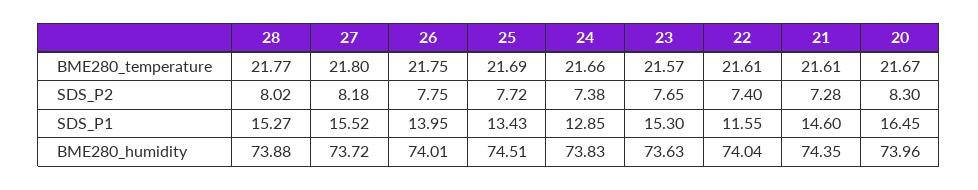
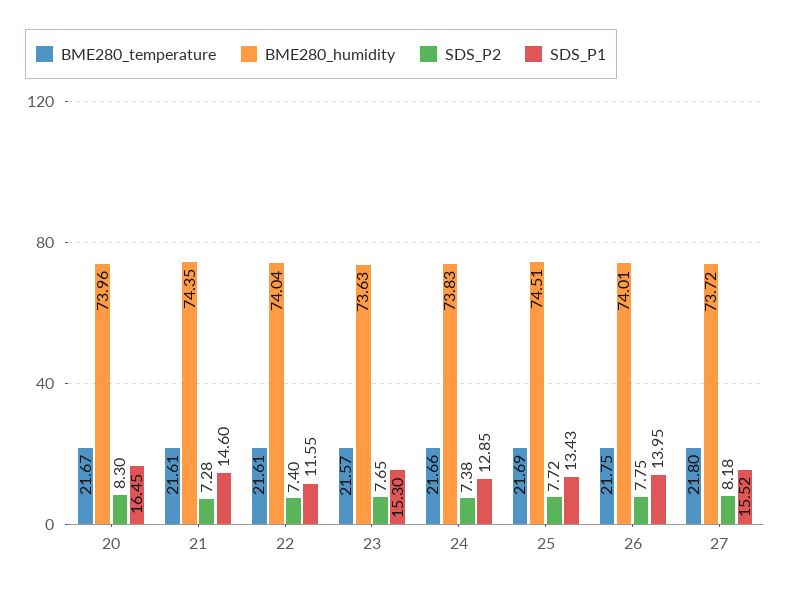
  {
    "BME280_temperature": {
-     "28": 21.77,
      "27": 21.8,
      "26": 21.75,
      "25": 21.69,
      "24": 21.66,
      "23": 21.57,
      "22": 21.61,
      "21": 21.61,
      "20": 21.67
    },
    "SDS_P2": {
-     "28": 8.02,
      "27": 8.18,
      "26": 7.75,
      "25": 7.72,
      "24": 7.38,
      "23": 7.65,
      "22": 7.4,
      "21": 7.28,
      "20": 8.3
    },
    "SDS_P1": {
-     "28": 15.27,
      "27": 15.52,
      "26": 13.95,
      "25": 13.43,
      "24": 12.85,
      "23": 15.3,
      "22": 11.55,
      "21": 14.6,
      "20": 16.45
    },
    "BME280_humidity": {
-     "28": 73.88,
      "27": 73.72,
      "26": 74.01,
      "25": 74.51,
      "24": 73.83,
      "23": 73.63,
      "22": 74.04,
      "21": 74.35,
      "20": 73.96
    }
  }

